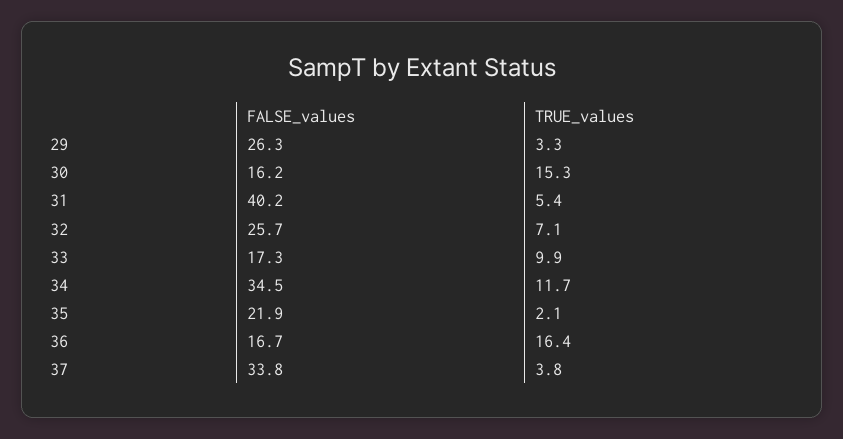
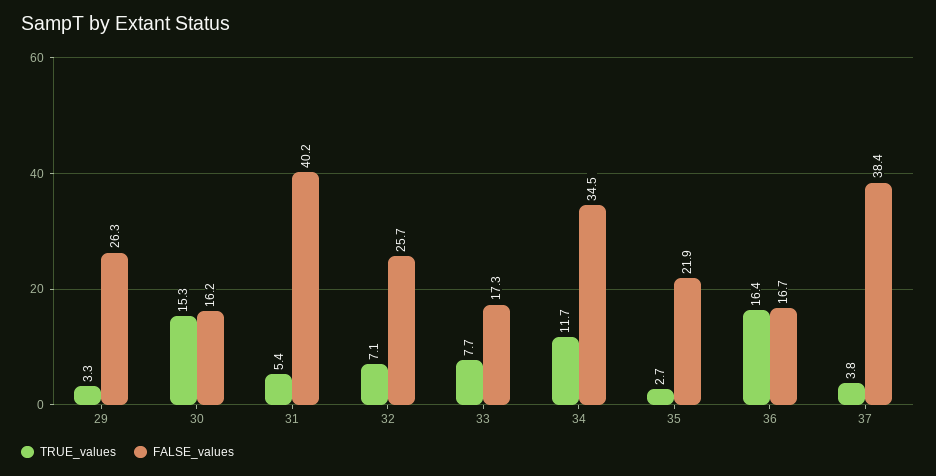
  {
    "FALSE_values": {
      "29": 26.3,
      "30": 16.2,
      "31": 40.2,
      "32": 25.7,
      "33": 17.3,
      "34": 34.5,
      "35": 21.9,
      "36": 16.7,
-     "37": 33.8
+     "37": 38.4
    },
    "TRUE_values": {
      "29": 3.3,
      "30": 15.3,
      "31": 5.4,
      "32": 7.1,
-     "33": 9.9,
+     "33": 7.7,
      "34": 11.7,
-     "35": 2.1,
+     "35": 2.7,
      "36": 16.4,
      "37": 3.8
    }
  }

